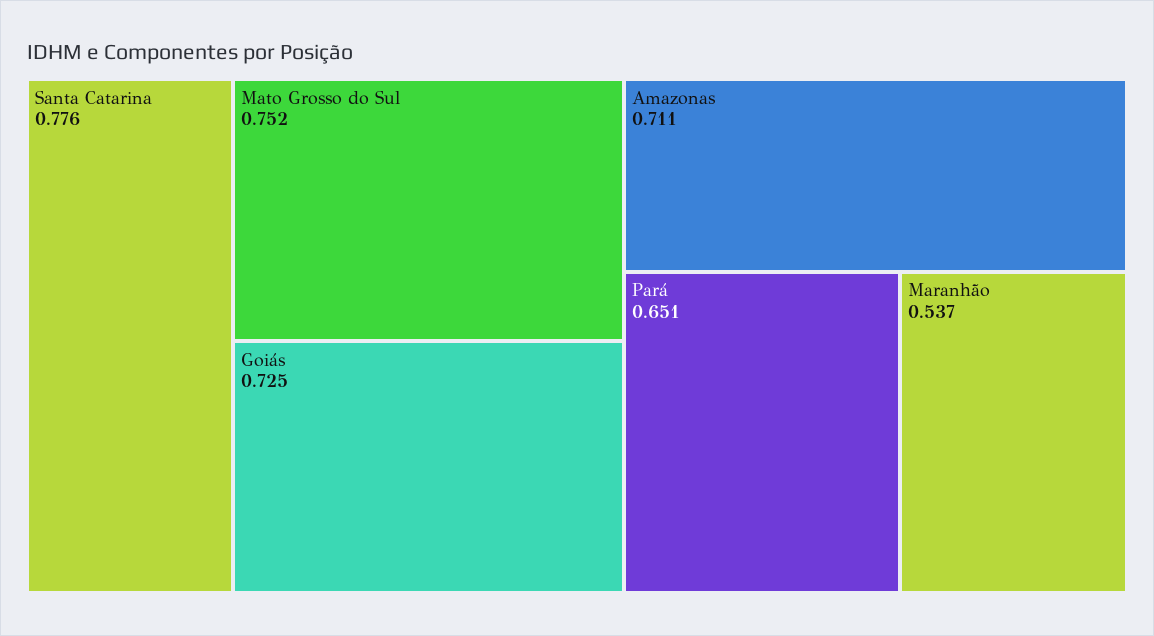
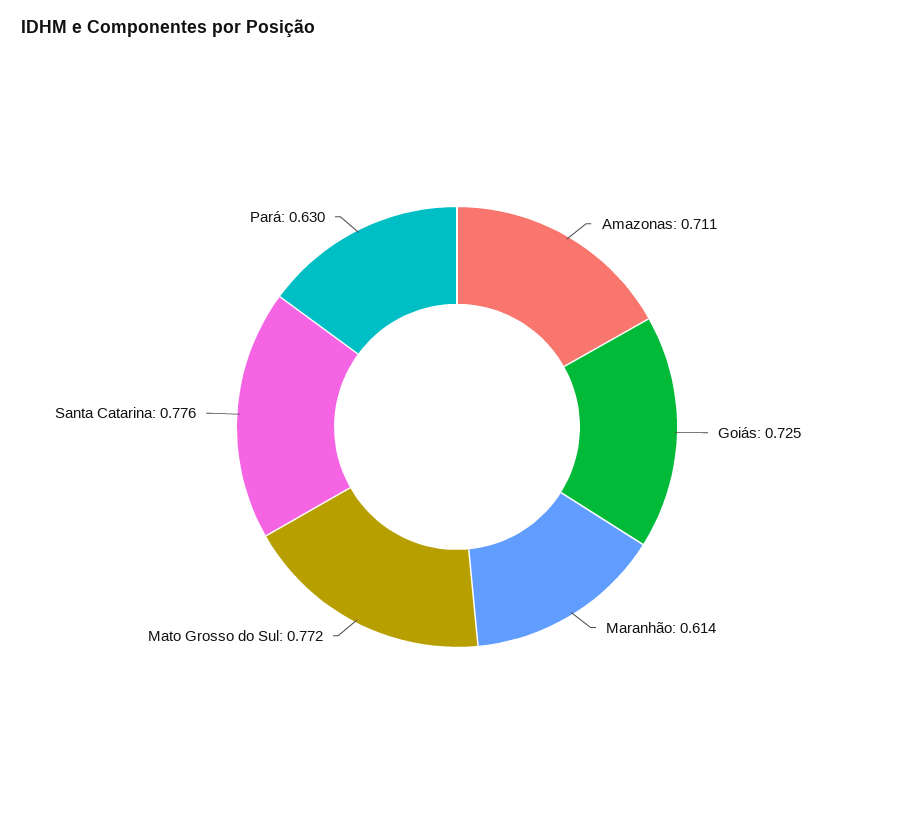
  {
    "Santa Catarina": 0.776,
-   "Mato Grosso do Sul": 0.752,
+   "Mato Grosso do Sul": 0.772,
    "Goiás": 0.725,
    "Amazonas": 0.711,
-   "Pará": 0.651,
+   "Pará": 0.63,
-   "Maranhão": 0.537
+   "Maranhão": 0.614
  }

